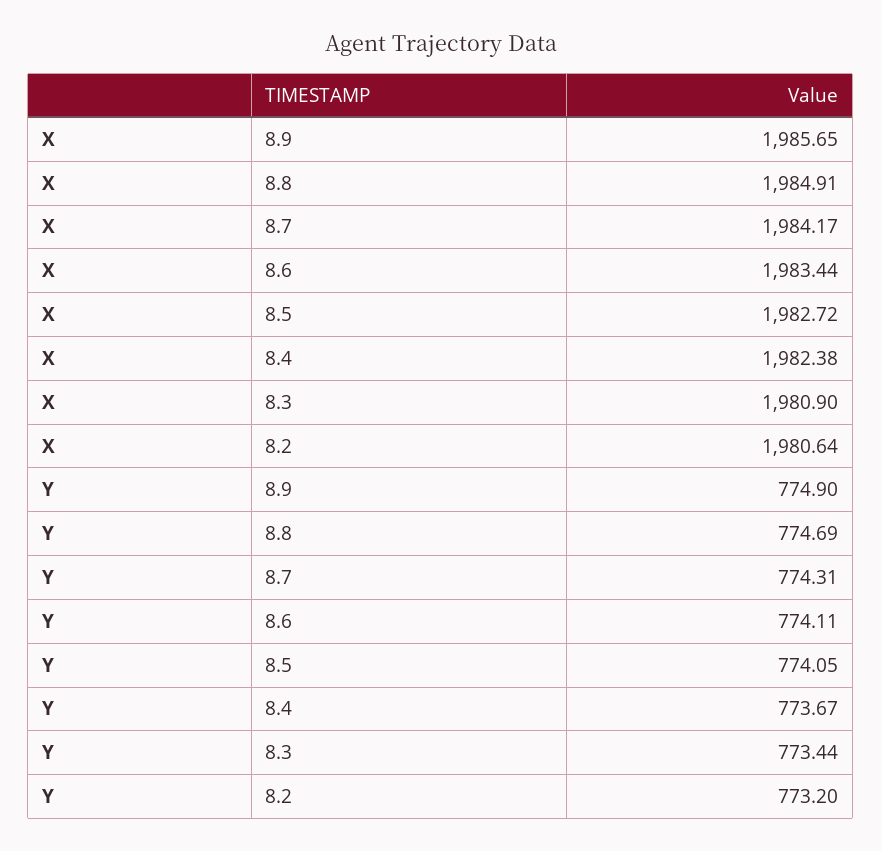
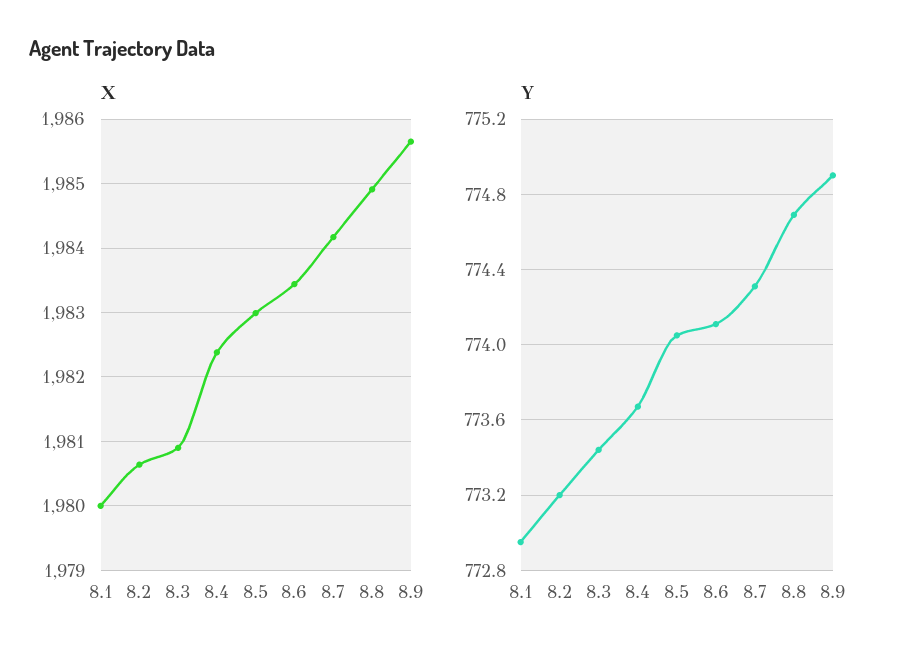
  {
    "X": {
      "8.9": 1985.65,
      "8.8": 1984.91,
      "8.7": 1984.17,
      "8.6": 1983.44,
-     "8.5": 1982.72,
+     "8.5": 1983,
      "8.4": 1982.38,
      "8.3": 1980.9,
-     "8.2": 1980.64
+     "8.2": 1980.64,
+     "8.1": 1980
    },
    "Y": {
      "8.9": 774.9,
      "8.8": 774.69,
      "8.7": 774.31,
      "8.6": 774.11,
      "8.5": 774.05,
      "8.4": 773.67,
      "8.3": 773.44,
-     "8.2": 773.2
+     "8.2": 773.2,
+     "8.1": 772.95
    }
  }

